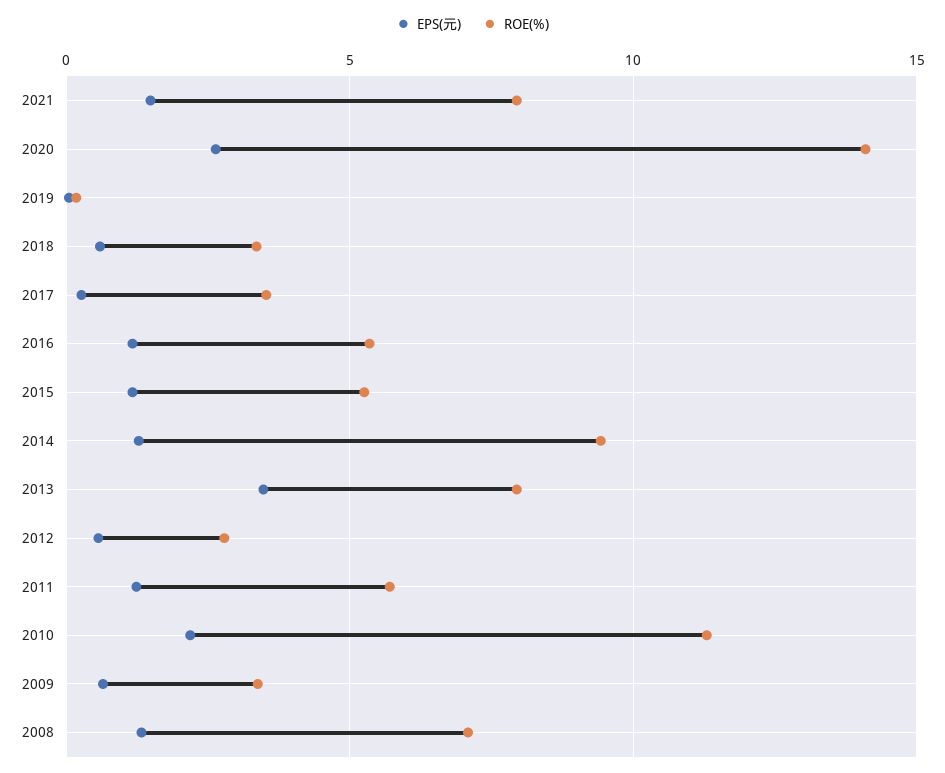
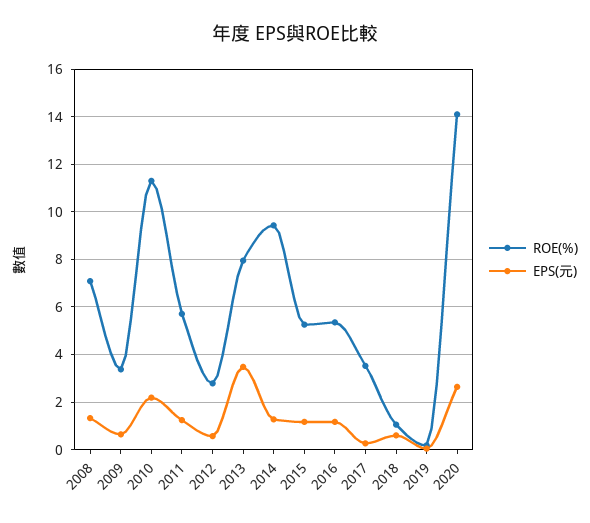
  {
    "EPS(元)": {
-     "2021": 1.5,
      "2020": 2.5,
      "2019": 0,
      "2018": 0.5,
      "2017": 0.5,
      "2016": 1,
      "2015": 1,
      "2014": 1.5,
      "2013": 3.5,
      "2012": 0.5,
      "2011": 1,
      "2010": 2,
      "2009": 0.5,
      "2008": 1.5
    },
    "ROE(%)": {
-     "2021": 8,
      "2020": 14,
      "2019": 0,
-     "2018": 3.5,
+     "2018": 1,
      "2017": 3.5,
      "2016": 5.5,
      "2015": 5.5,
      "2014": 9.5,
      "2013": 8,
      "2012": 3,
      "2011": 5.5,
      "2010": 11.5,
      "2009": 3.5,
      "2008": 7
    }
  }

